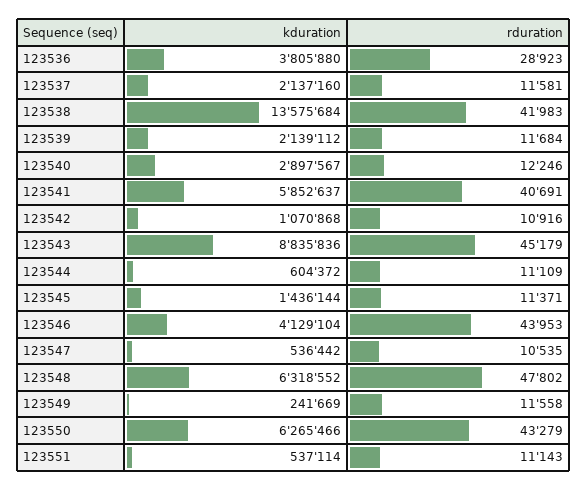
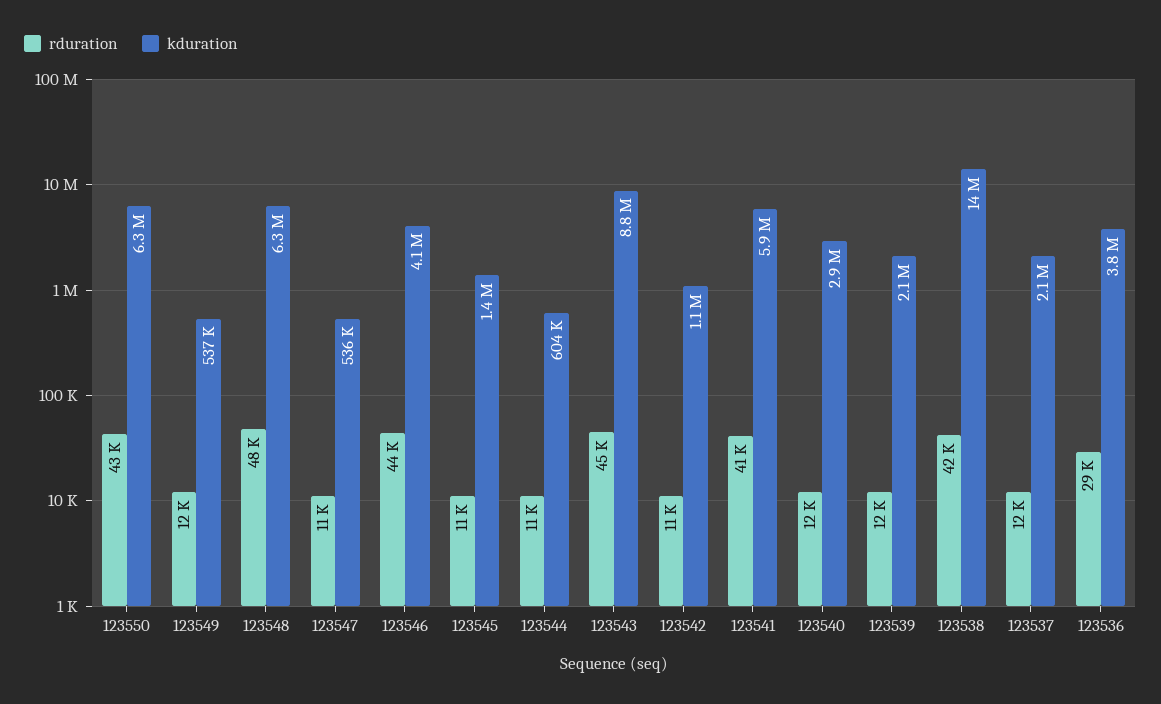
  {
    "kduration": {
      "123536": 3805880,
      "123537": 2137160,
      "123538": 13575684,
      "123539": 2139112,
      "123540": 2897567,
      "123541": 5852637,
      "123542": 1070868,
      "123543": 8835836,
      "123544": 604372,
      "123545": 1436144,
      "123546": 4129104,
      "123547": 536442,
      "123548": 6318552,
-     "123549": 241669,
+     "123549": 537000,
-     "123550": 6265466,
+     "123550": 6265466
-     "123551": 537114
    },
    "rduration": {
      "123536": 28923,
      "123537": 11581,
      "123538": 41983,
      "123539": 11684,
      "123540": 12246,
      "123541": 40691,
      "123542": 10916,
      "123543": 45179,
      "123544": 11109,
      "123545": 11371,
      "123546": 43953,
      "123547": 10535,
      "123548": 47802,
      "123549": 11558,
-     "123550": 43279,
+     "123550": 43279
-     "123551": 11143
    }
  }

